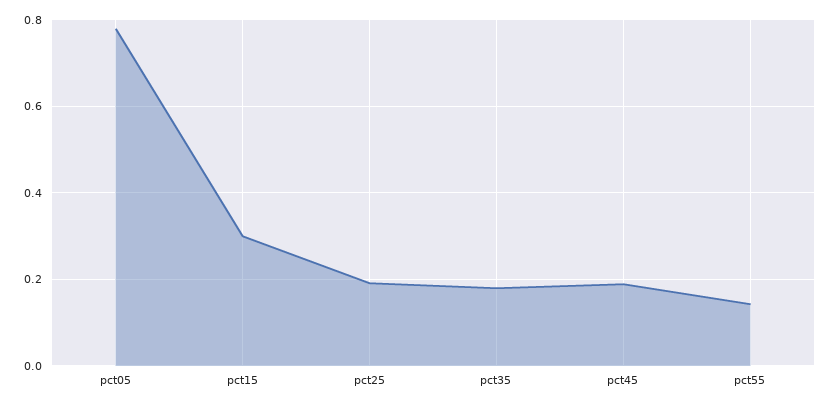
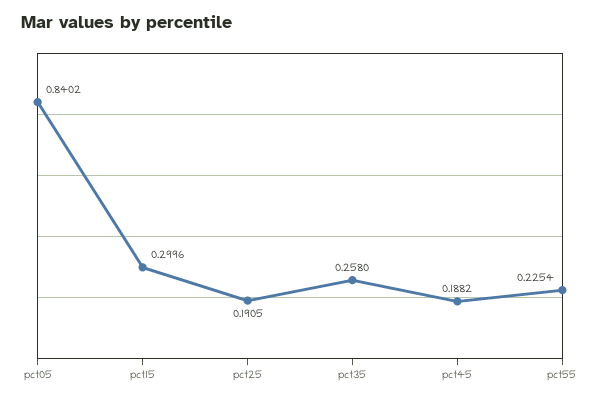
  {
-   "pct05": 0.78,
+   "pct05": 0.8402,
    "pct15": 0.2996,
    "pct25": 0.1905,
-   "pct35": 0.18,
+   "pct35": 0.258,
    "pct45": 0.1882,
-   "pct55": 0.14
+   "pct55": 0.2254
  }

